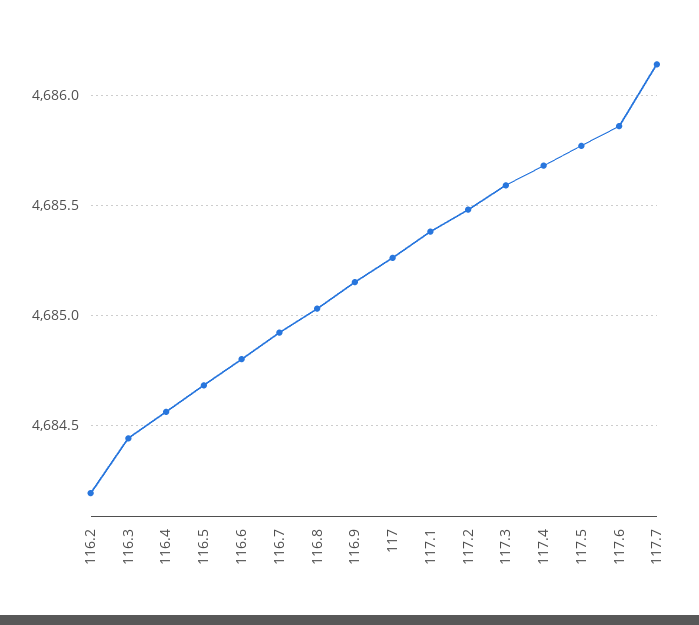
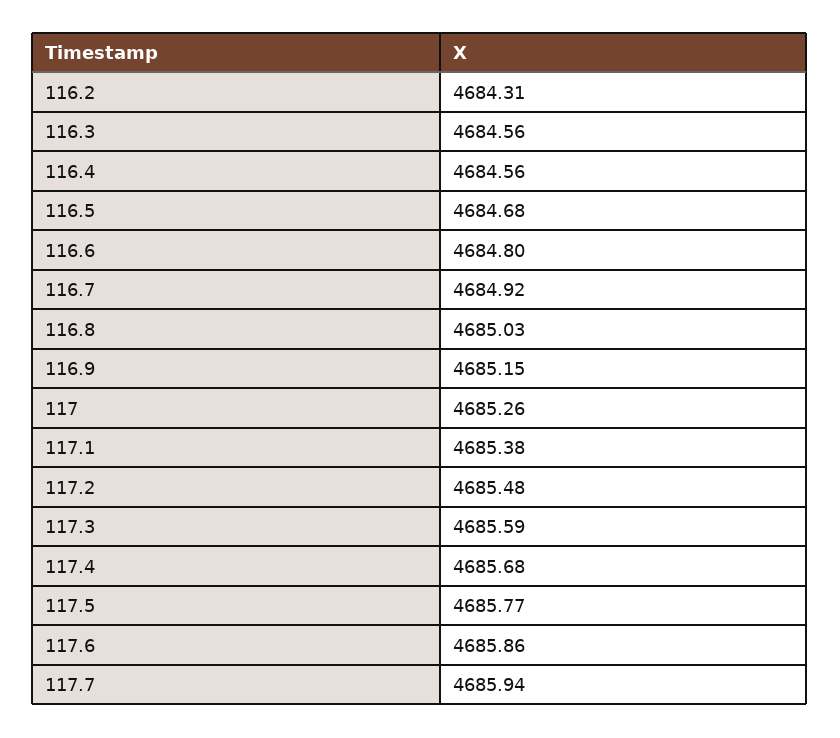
  {
-   "116.2": 4684.2,
+   "116.2": 4684.31,
-   "116.3": 4684.45,
+   "116.3": 4684.56,
    "116.4": 4684.56,
    "116.5": 4684.68,
    "116.6": 4684.8,
    "116.7": 4684.92,
    "116.8": 4685.03,
    "116.9": 4685.15,
    "117": 4685.26,
    "117.1": 4685.38,
    "117.2": 4685.48,
    "117.3": 4685.59,
    "117.4": 4685.68,
    "117.5": 4685.77,
    "117.6": 4685.86,
-   "117.7": 4686.15
+   "117.7": 4685.94
  }

